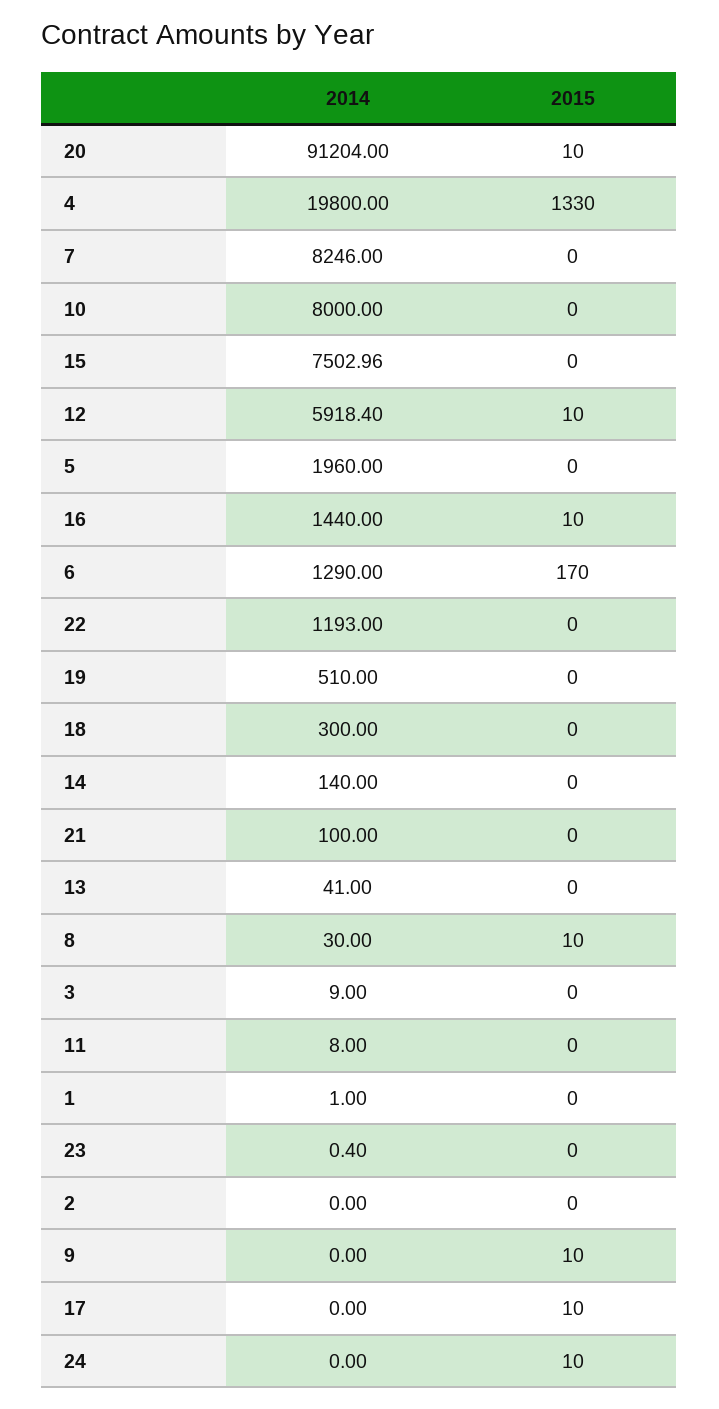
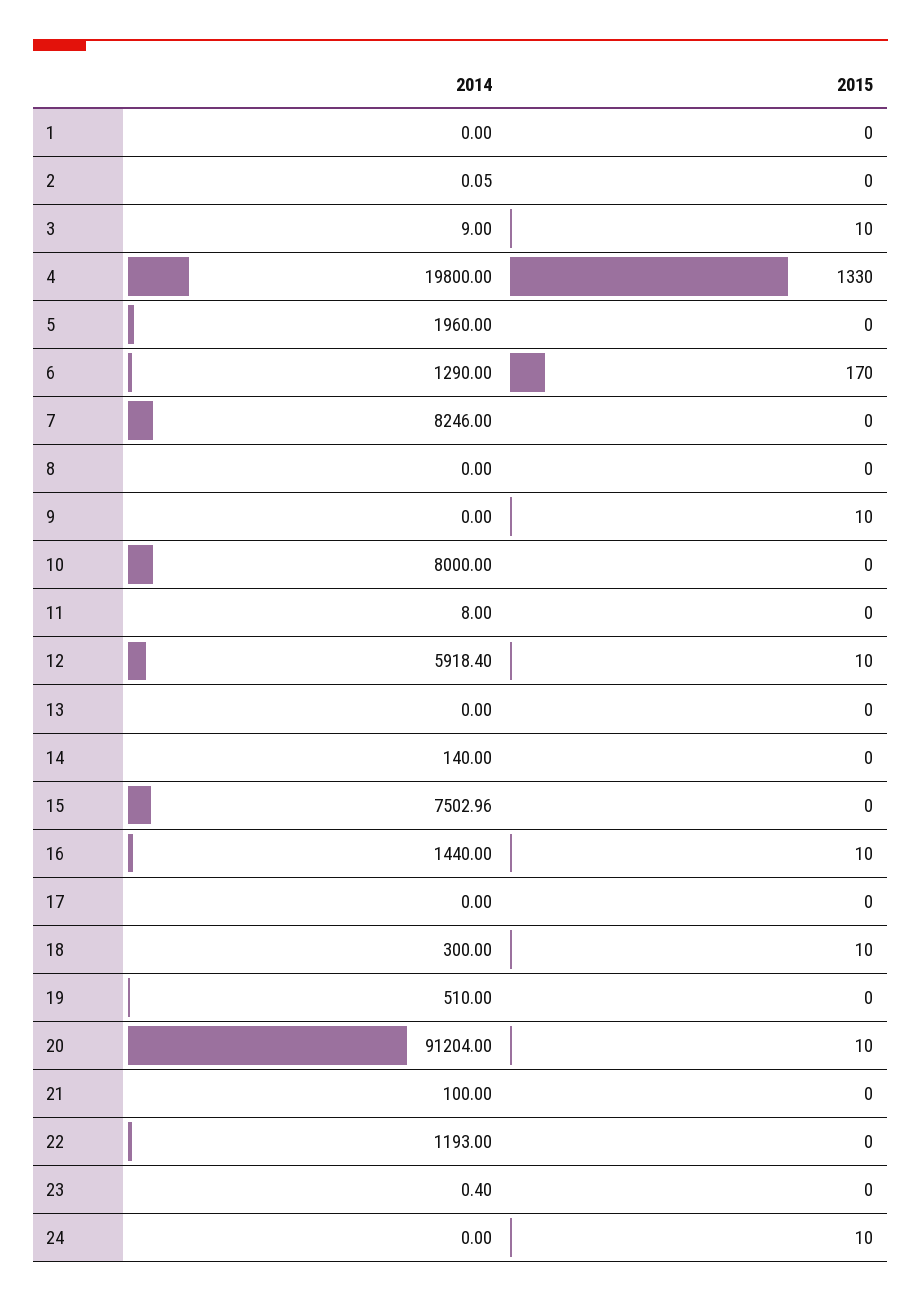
  {
    "2014": {
      "20": 91204,
      "4": 19800,
      "7": 8246,
      "10": 8000,
      "15": 7502.96,
      "12": 5918.4,
      "5": 1960,
      "16": 1440,
      "6": 1290,
      "22": 1193,
      "19": 510,
      "18": 300,
      "14": 140,
      "21": 100,
-     "13": 41,
+     "13": 0,
-     "8": 30,
+     "8": 0,
      "3": 9,
      "11": 8,
-     "1": 1,
+     "1": 0,
      "23": 0.4,
-     "2": 0,
+     "2": 0.05,
      "9": 0,
      "17": 0,
      "24": 0
    },
    "2015": {
      "20": 10,
      "4": 1330,
      "7": 0,
      "10": 0,
      "15": 0,
      "12": 10,
      "5": 0,
      "16": 10,
      "6": 170,
      "22": 0,
      "19": 0,
-     "18": 0,
+     "18": 10,
      "14": 0,
      "21": 0,
      "13": 0,
-     "8": 10,
+     "8": 0,
-     "3": 0,
+     "3": 10,
      "11": 0,
      "1": 0,
      "23": 0,
      "2": 0,
      "9": 10,
-     "17": 10,
+     "17": 0,
      "24": 10
    }
  }

